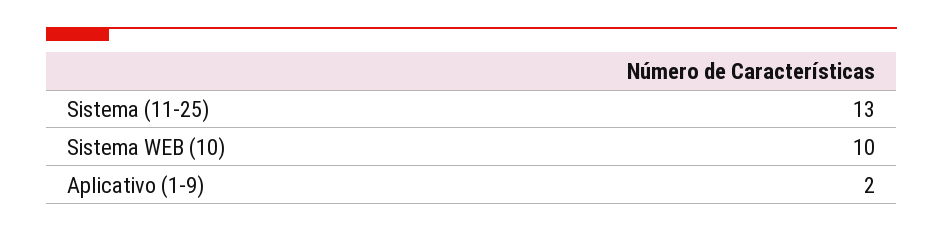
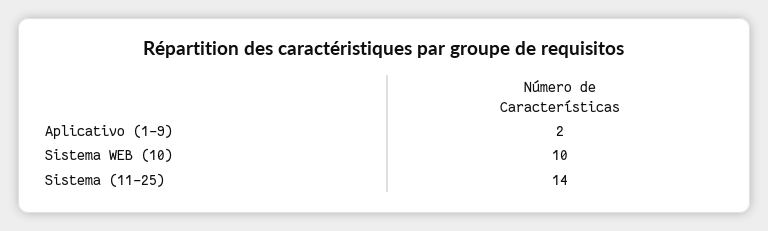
  {
-   "Sistema (11-25)": 13,
+   "Sistema (11-25)": 14,
    "Sistema WEB (10)": 10,
    "Aplicativo (1-9)": 2
  }

